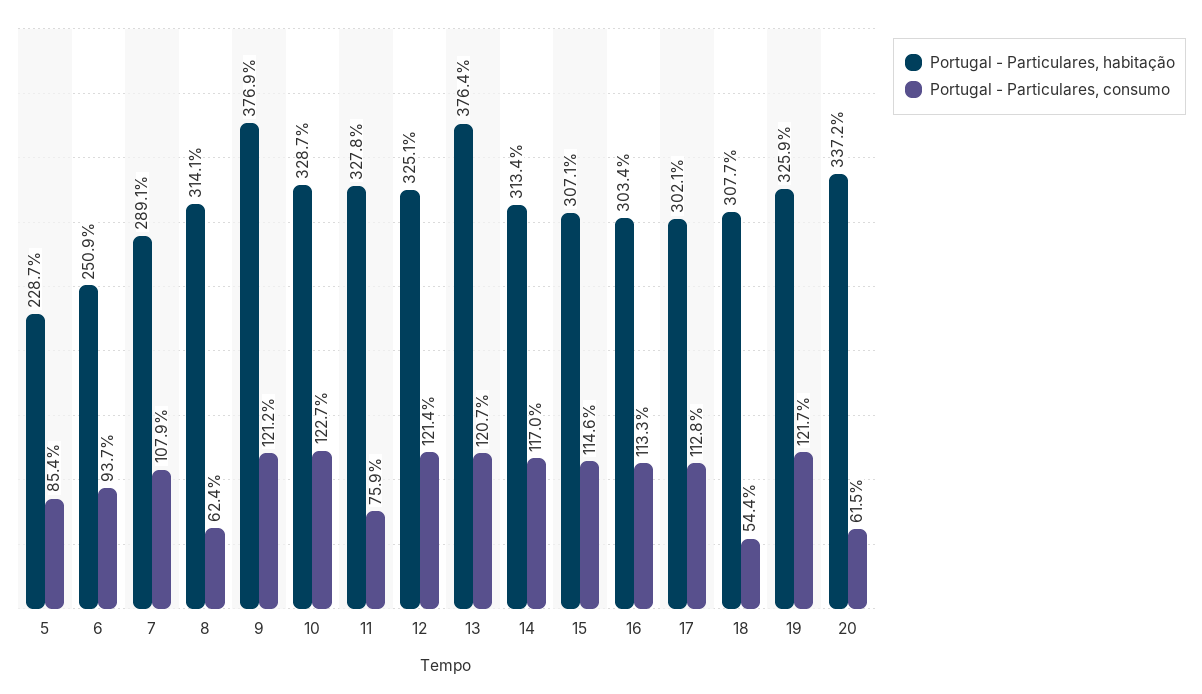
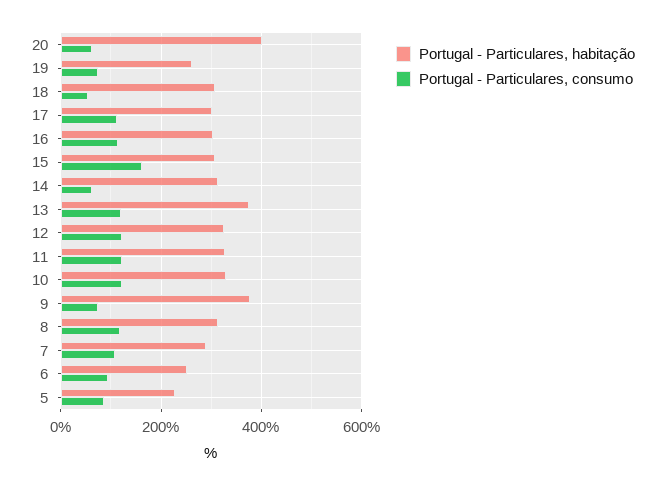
  {
    "Portugal - Particulares, habitação": {
      "5": 228.7,
      "6": 250.9,
      "7": 289.1,
      "8": 314.1,
      "9": 376.9,
      "10": 328.7,
      "11": 327.8,
      "12": 325.1,
      "13": 376.4,
      "14": 313.4,
      "15": 307.1,
      "16": 303.4,
      "17": 302.1,
      "18": 307.7,
-     "19": 325.9,
+     "19": 260,
-     "20": 337.2
+     "20": 400
    },
    "Portugal - Particulares, consumo": {
      "5": 85.4,
      "6": 93.7,
      "7": 107.9,
-     "8": 62.4,
+     "8": 120,
-     "9": 121.2,
+     "9": 80,
      "10": 122.7,
-     "11": 75.9,
+     "11": 120,
      "12": 121.4,
      "13": 120.7,
-     "14": 117,
+     "14": 60,
-     "15": 114.6,
+     "15": 160,
      "16": 113.3,
      "17": 112.8,
      "18": 54.4,
-     "19": 121.7,
+     "19": 80,
      "20": 61.5
    }
  }

